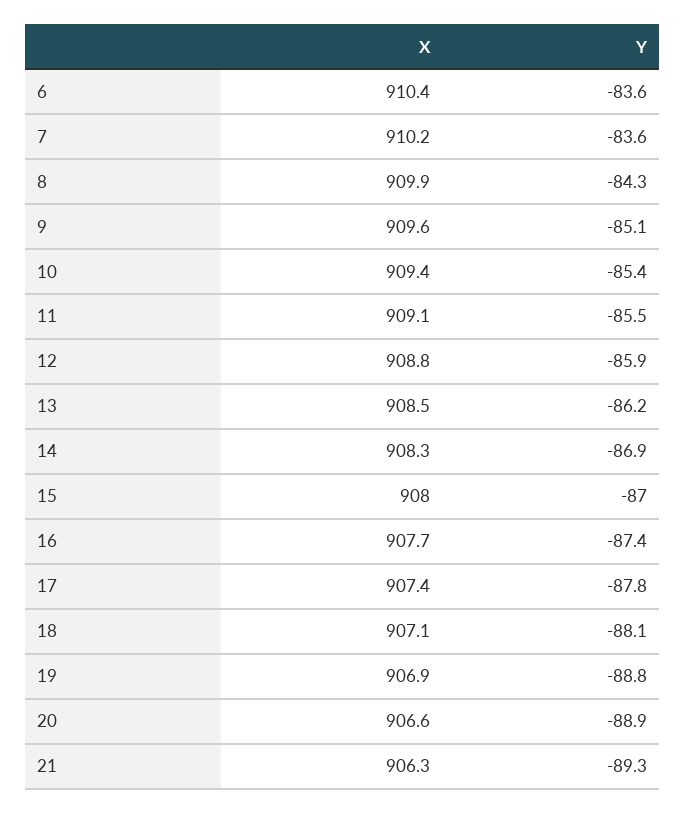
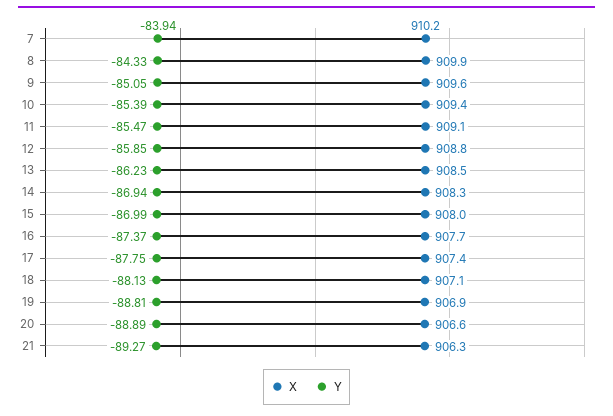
  {
    "X": {
-     "6": 910.4,
      "7": 910.2,
      "8": 909.9,
      "9": 909.6,
      "10": 909.4,
      "11": 909.1,
      "12": 908.8,
      "13": 908.5,
      "14": 908.3,
      "15": 908,
      "16": 907.7,
      "17": 907.4,
      "18": 907.1,
      "19": 906.9,
      "20": 906.6,
      "21": 906.3
    },
    "Y": {
-     "6": -83.6,
-     "7": -83.6,
+     "7": -83.94,
      "8": -84.33,
      "9": -85.05,
      "10": -85.39,
      "11": -85.47,
      "12": -85.85,
      "13": -86.23,
      "14": -86.94,
      "15": -86.99,
      "16": -87.37,
      "17": -87.75,
      "18": -88.13,
      "19": -88.81,
      "20": -88.89,
      "21": -89.27
    }
  }

